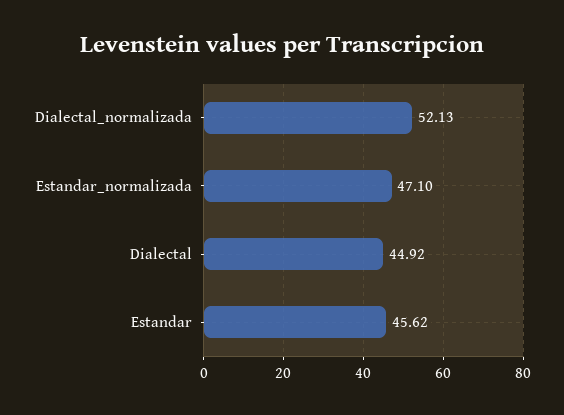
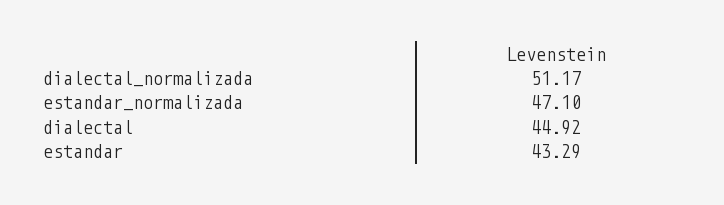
  {
-   "Dialectal_normalizada": 52.13,
+   "Dialectal_normalizada": 51.17,
    "Estandar_normalizada": 47.1,
    "Dialectal": 44.92,
-   "Estandar": 45.62
+   "Estandar": 43.29
  }

